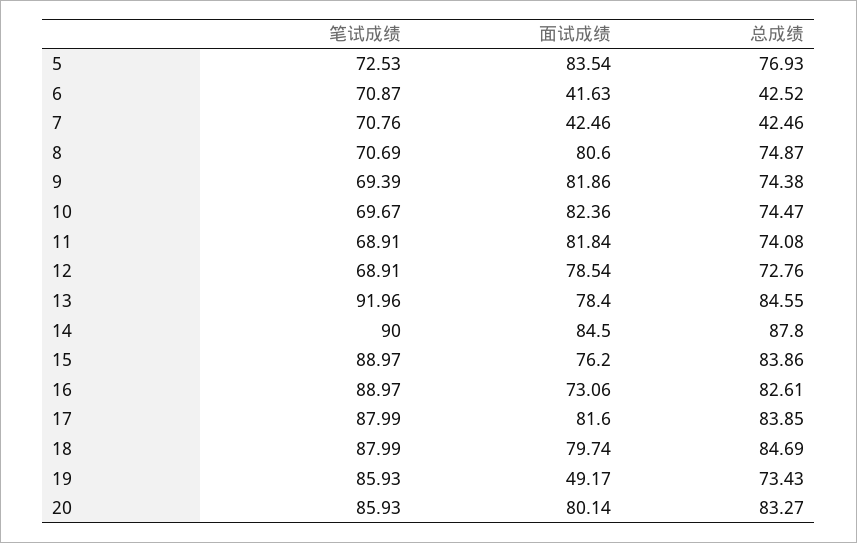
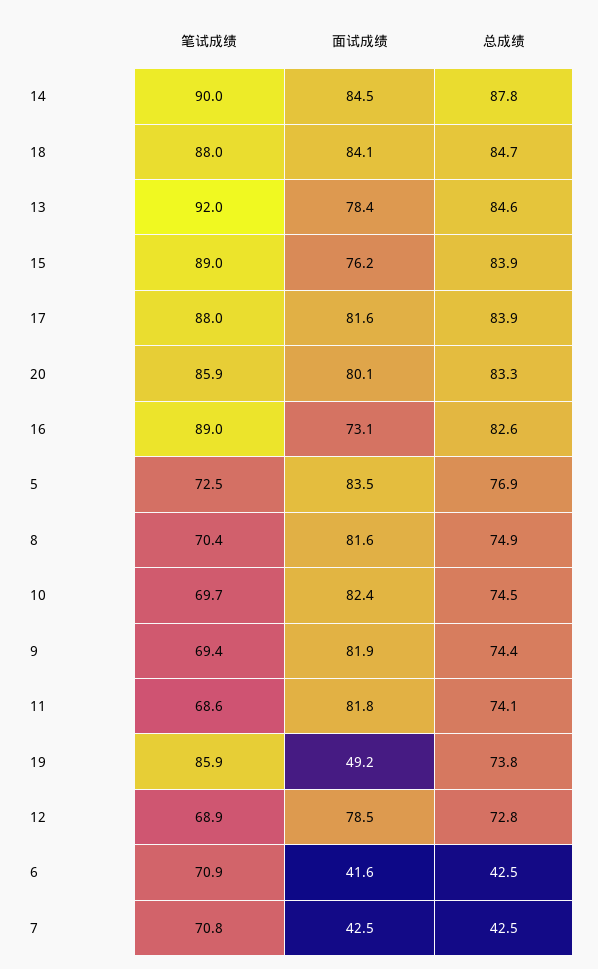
  {
    "笔试成绩": {
      "5": 72.53,
      "6": 70.87,
      "7": 70.76,
-     "8": 70.69,
+     "8": 70.4,
      "9": 69.39,
      "10": 69.67,
-     "11": 68.91,
+     "11": 68.6,
      "12": 68.91,
      "13": 91.96,
      "14": 90,
      "15": 88.97,
      "16": 88.97,
      "17": 87.99,
      "18": 87.99,
      "19": 85.93,
      "20": 85.93
    },
    "面试成绩": {
      "5": 83.54,
      "6": 41.63,
      "7": 42.46,
-     "8": 80.6,
+     "8": 81.6,
      "9": 81.86,
      "10": 82.36,
      "11": 81.84,
      "12": 78.54,
      "13": 78.4,
      "14": 84.5,
      "15": 76.2,
      "16": 73.06,
      "17": 81.6,
-     "18": 79.74,
+     "18": 84.1,
      "19": 49.17,
      "20": 80.14
    },
    "总成绩": {
      "5": 76.93,
      "6": 42.52,
      "7": 42.46,
      "8": 74.87,
      "9": 74.38,
      "10": 74.47,
      "11": 74.08,
      "12": 72.76,
      "13": 84.55,
      "14": 87.8,
      "15": 83.86,
      "16": 82.61,
      "17": 83.85,
      "18": 84.69,
-     "19": 73.43,
+     "19": 73.8,
      "20": 83.27
    }
  }

